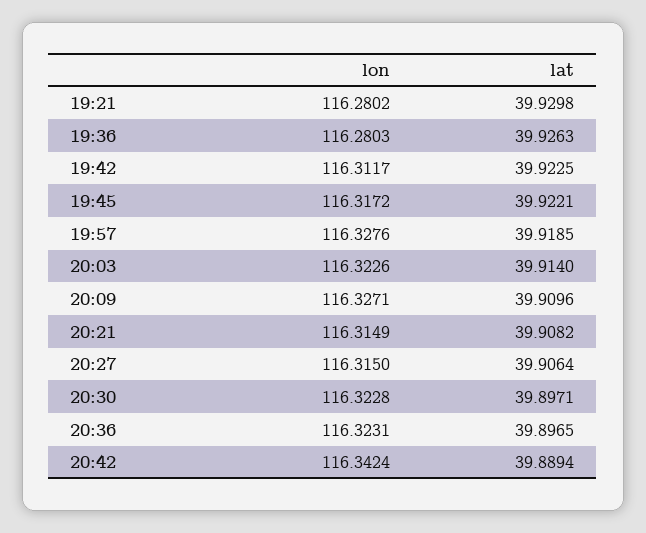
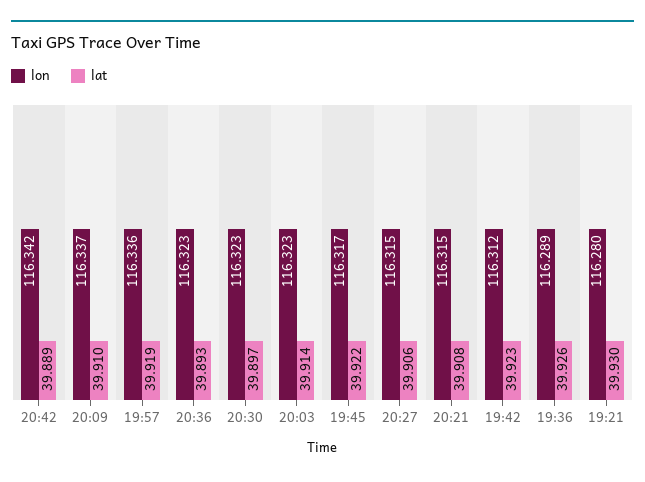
  {
    "lon": {
      "19:21": 116.2802,
-     "19:36": 116.2803,
+     "19:36": 116.289,
      "19:42": 116.3117,
      "19:45": 116.3172,
-     "19:57": 116.3276,
+     "19:57": 116.336,
      "20:03": 116.3226,
-     "20:09": 116.3271,
+     "20:09": 116.337,
      "20:21": 116.3149,
      "20:27": 116.315,
      "20:30": 116.3228,
      "20:36": 116.3231,
      "20:42": 116.3424
    },
    "lat": {
      "19:21": 39.9298,
      "19:36": 39.9263,
      "19:42": 39.9225,
      "19:45": 39.9221,
      "19:57": 39.9185,
      "20:03": 39.914,
      "20:09": 39.9096,
      "20:21": 39.9082,
      "20:27": 39.9064,
      "20:30": 39.8971,
-     "20:36": 39.8965,
+     "20:36": 39.893,
      "20:42": 39.8894
    }
  }

